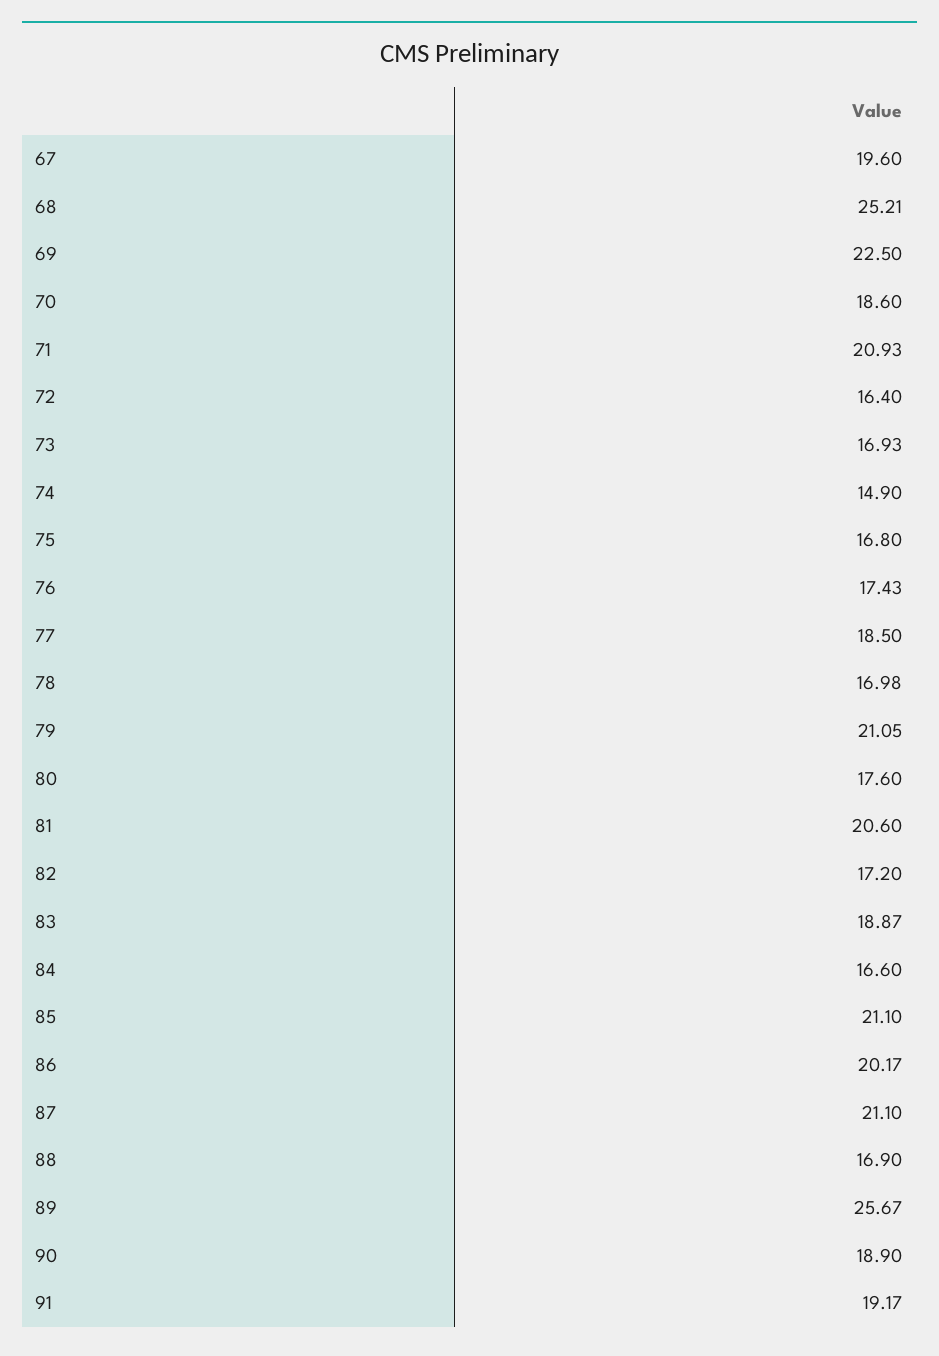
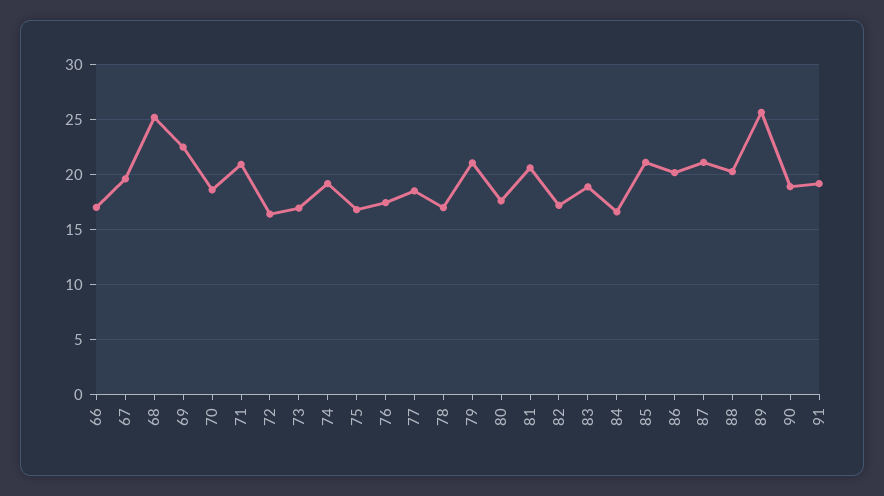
  {
    "67": 19.6,
    "68": 25.21,
    "69": 22.5,
    "70": 18.6,
    "71": 20.93,
    "72": 16.4,
    "73": 16.93,
-   "74": 14.9,
+   "74": 19,
    "75": 16.8,
    "76": 17.43,
    "77": 18.5,
    "78": 16.98,
    "79": 21.05,
    "80": 17.6,
    "81": 20.6,
    "82": 17.2,
    "83": 18.87,
    "84": 16.6,
    "85": 21.1,
    "86": 20.17,
    "87": 21.1,
-   "88": 16.9,
+   "88": 20,
    "89": 25.67,
    "90": 18.9,
-   "91": 19.17
+   "91": 19.17,
+   "66": 17
  }

